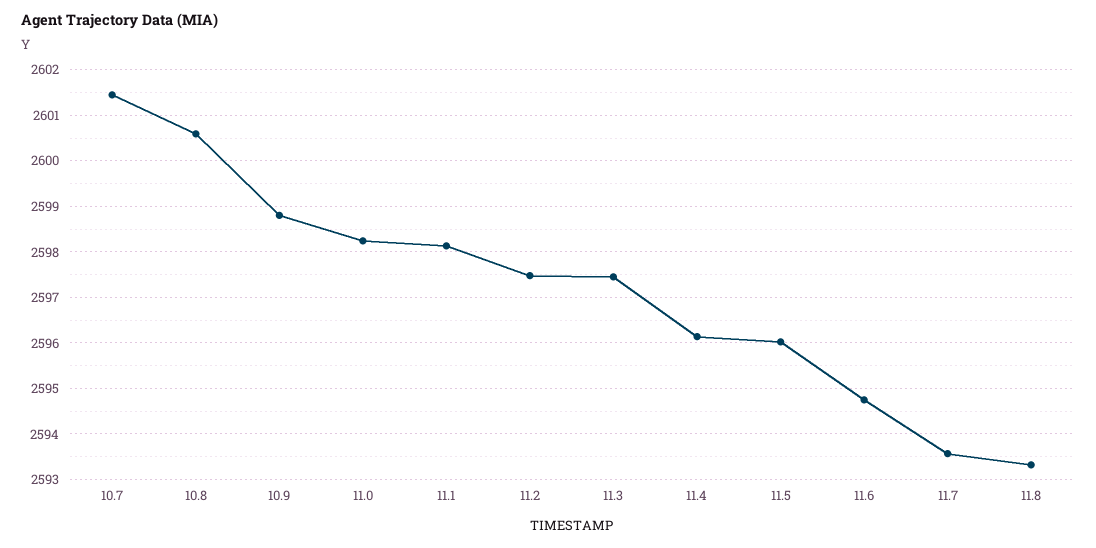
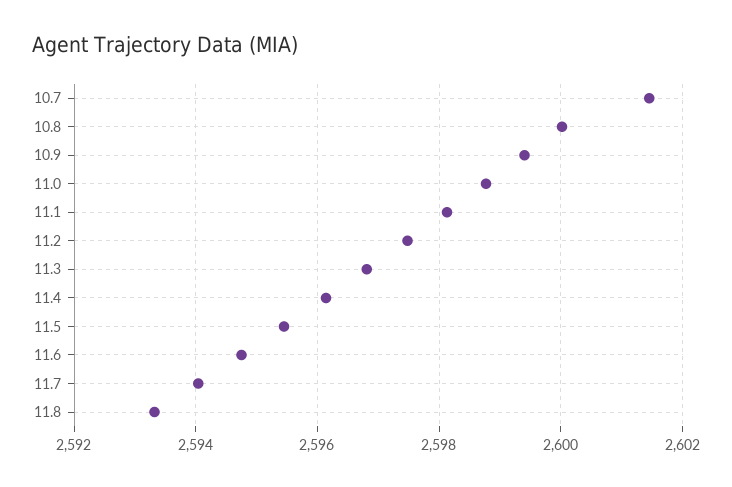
  {
    "10.7": 2601.4,
-   "10.8": 2600.6,
+   "10.8": 2600,
-   "10.9": 2598.8,
+   "10.9": 2599.4,
-   "11.0": 2598.2,
+   "11.0": 2598.8,
    "11.1": 2598.2,
    "11.2": 2597.4,
-   "11.3": 2597.4,
+   "11.3": 2596.8,
    "11.4": 2596.2,
-   "11.5": 2596,
+   "11.5": 2595.4,
    "11.6": 2594.8,
-   "11.7": 2593.6,
+   "11.7": 2594,
    "11.8": 2593.4
  }

